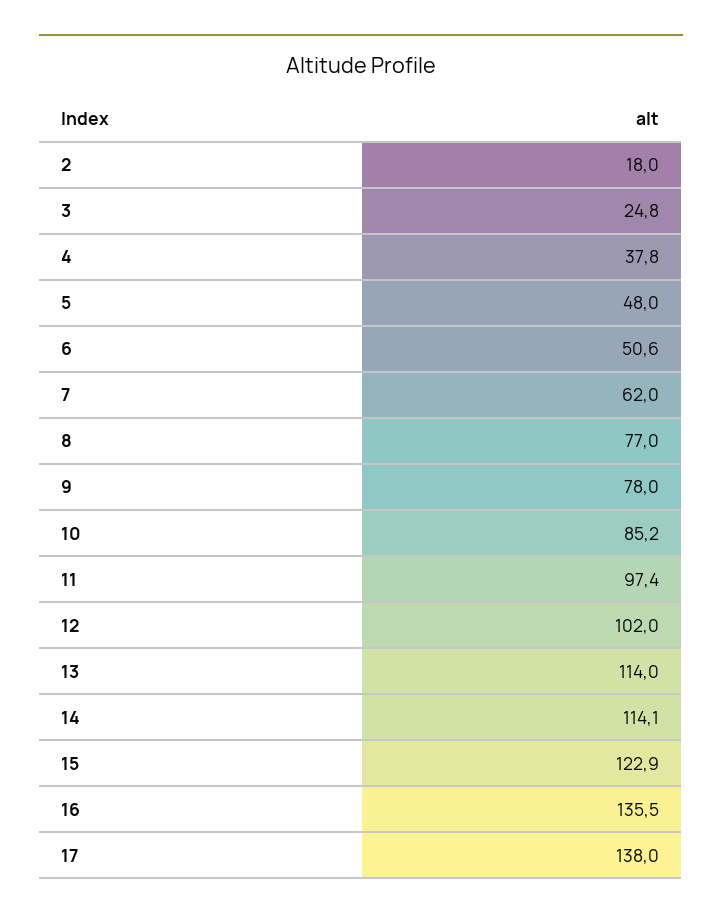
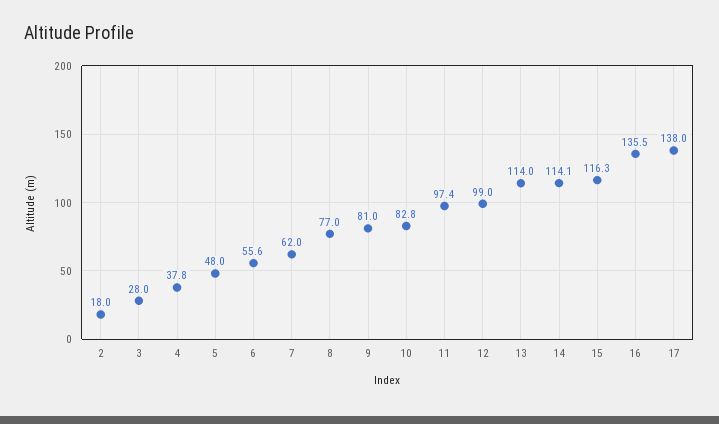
  {
    "2": 18,
-   "3": 24.8,
+   "3": 28,
    "4": 37.8,
    "5": 48,
-   "6": 50.6,
+   "6": 55.6,
    "7": 62,
    "8": 77,
-   "9": 78,
+   "9": 81,
-   "10": 85.2,
+   "10": 82.8,
    "11": 97.4,
-   "12": 102,
+   "12": 99,
    "13": 114,
    "14": 114.1,
-   "15": 122.9,
+   "15": 116.3,
    "16": 135.5,
    "17": 138
  }

